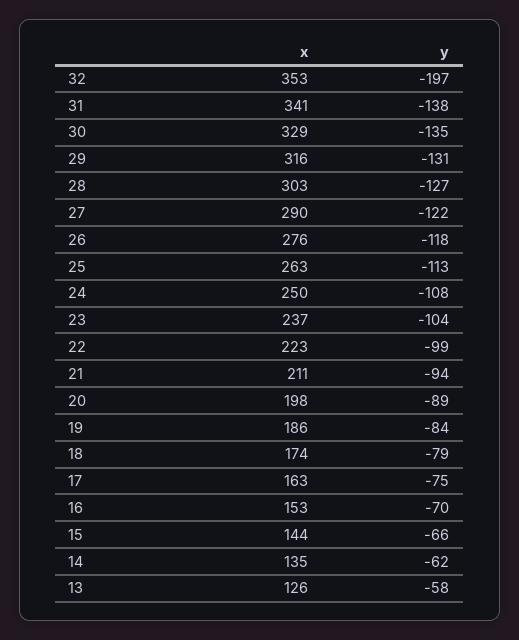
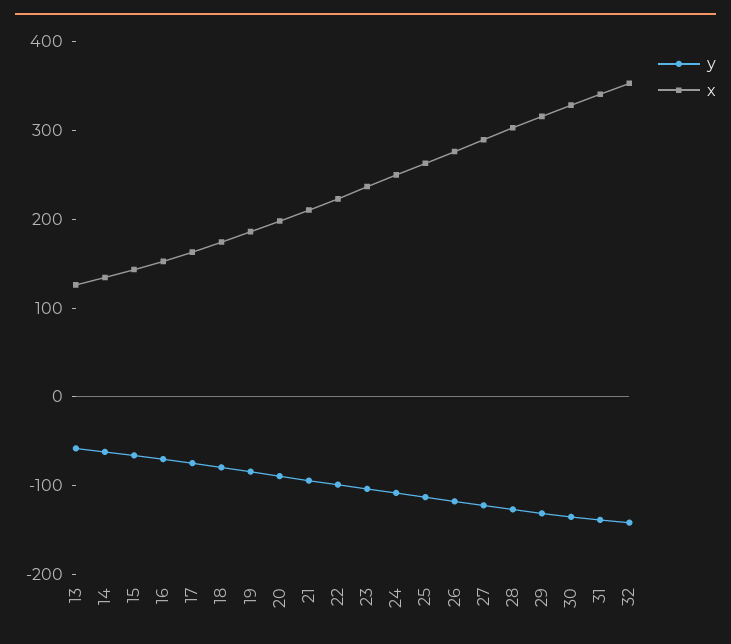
  {
    "x": {
      "32": 353,
      "31": 341,
      "30": 329,
      "29": 316,
      "28": 303,
      "27": 290,
      "26": 276,
      "25": 263,
      "24": 250,
      "23": 237,
      "22": 223,
      "21": 211,
      "20": 198,
      "19": 186,
      "18": 174,
      "17": 163,
      "16": 153,
      "15": 144,
      "14": 135,
      "13": 126
    },
    "y": {
-     "32": -197,
+     "32": -140,
      "31": -138,
      "30": -135,
      "29": -131,
      "28": -127,
      "27": -122,
      "26": -118,
      "25": -113,
      "24": -108,
      "23": -104,
      "22": -99,
      "21": -94,
      "20": -89,
      "19": -84,
      "18": -79,
      "17": -75,
      "16": -70,
      "15": -66,
      "14": -62,
      "13": -58
    }
  }

